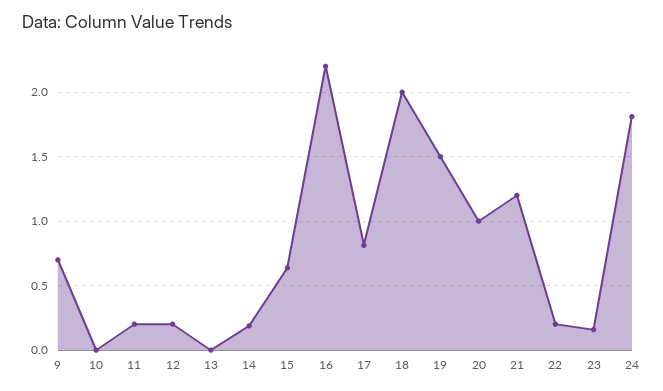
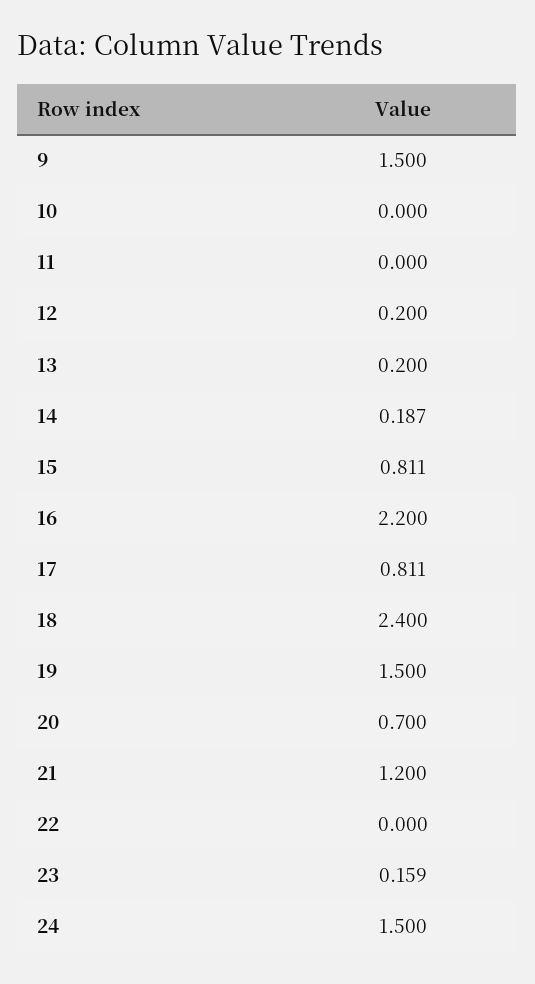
  {
-   "9": 0.7,
+   "9": 1.5,
    "10": 0,
-   "11": 0.2,
+   "11": 0,
    "12": 0.2,
-   "13": 0,
+   "13": 0.2,
    "14": 0.187,
-   "15": 0.65,
+   "15": 0.811,
    "16": 2.2,
    "17": 0.811,
-   "18": 2,
+   "18": 2.4,
    "19": 1.5,
-   "20": 1,
+   "20": 0.7,
    "21": 1.2,
-   "22": 0.2,
+   "22": 0,
    "23": 0.159,
-   "24": 1.8
+   "24": 1.5
  }

